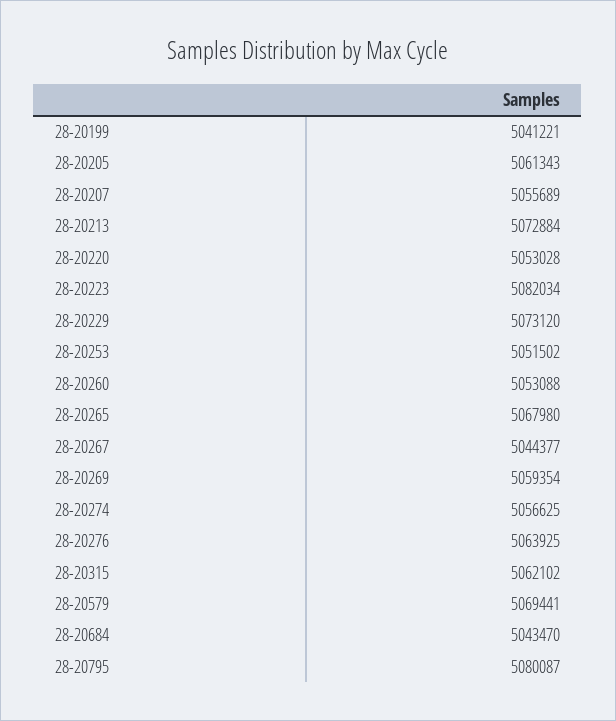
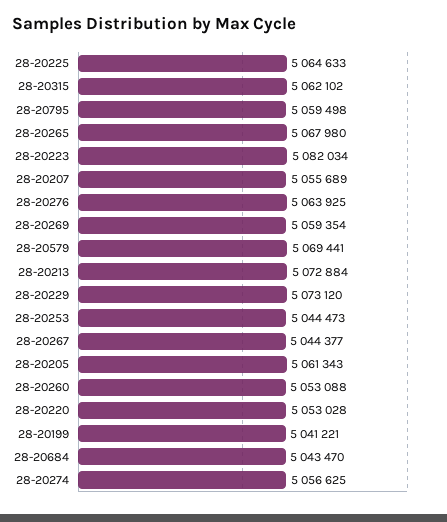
  {
    "28-20199": 5041221,
    "28-20205": 5061343,
    "28-20207": 5055689,
    "28-20213": 5072884,
    "28-20220": 5053028,
    "28-20223": 5082034,
    "28-20229": 5073120,
-   "28-20253": 5051502,
+   "28-20253": 5044473,
    "28-20260": 5053088,
    "28-20265": 5067980,
    "28-20267": 5044377,
    "28-20269": 5059354,
    "28-20274": 5056625,
    "28-20276": 5063925,
    "28-20315": 5062102,
    "28-20579": 5069441,
    "28-20684": 5043470,
-   "28-20795": 5080087
+   "28-20795": 5059498,
+   "28-20225": 5064633
  }

